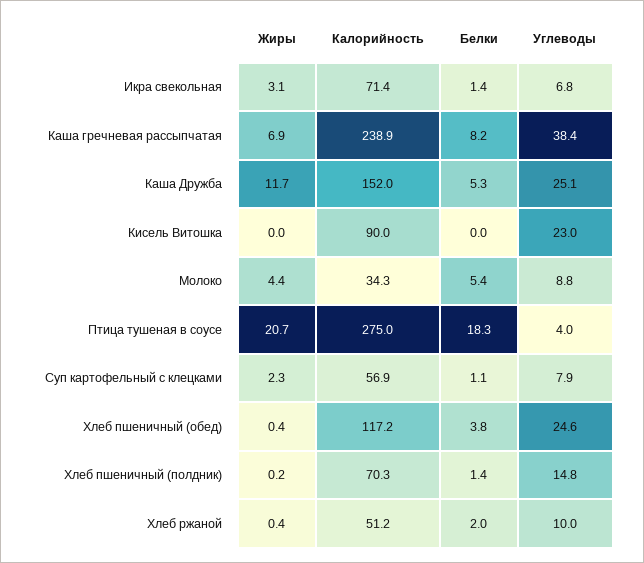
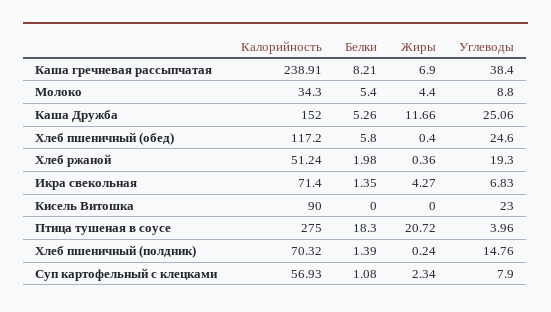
  {
    "Жиры": {
-     "Икра свекольная": 3.1,
+     "Икра свекольная": 4.27,
      "Каша гречневая рассыпчатая": 6.9,
      "Каша Дружба": 11.66,
      "Кисель Витошка": 0,
      "Молоко": 4.4,
      "Птица тушеная в соусе": 20.72,
      "Суп картофельный с клецками": 2.34,
      "Хлеб пшеничный (обед)": 0.4,
      "Хлеб пшеничный (полдник)": 0.24,
      "Хлеб ржаной": 0.36
    },
    "Калорийность": {
      "Икра свекольная": 71.4,
      "Каша гречневая рассыпчатая": 238.91,
      "Каша Дружба": 152,
      "Кисель Витошка": 90,
      "Молоко": 34.3,
      "Птица тушеная в соусе": 275,
      "Суп картофельный с клецками": 56.93,
      "Хлеб пшеничный (обед)": 117.2,
      "Хлеб пшеничный (полдник)": 70.32,
      "Хлеб ржаной": 51.24
    },
    "Белки": {
      "Икра свекольная": 1.35,
      "Каша гречневая рассыпчатая": 8.21,
      "Каша Дружба": 5.26,
      "Кисель Витошка": 0,
      "Молоко": 5.4,
      "Птица тушеная в соусе": 18.3,
      "Суп картофельный с клецками": 1.08,
-     "Хлеб пшеничный (обед)": 3.8,
+     "Хлеб пшеничный (обед)": 5.8,
      "Хлеб пшеничный (полдник)": 1.39,
      "Хлеб ржаной": 1.98
    },
    "Углеводы": {
      "Икра свекольная": 6.83,
      "Каша гречневая рассыпчатая": 38.4,
      "Каша Дружба": 25.06,
      "Кисель Витошка": 23,
      "Молоко": 8.8,
      "Птица тушеная в соусе": 3.96,
      "Суп картофельный с клецками": 7.9,
      "Хлеб пшеничный (обед)": 24.6,
      "Хлеб пшеничный (полдник)": 14.76,
-     "Хлеб ржаной": 10
+     "Хлеб ржаной": 19.3
    }
  }

